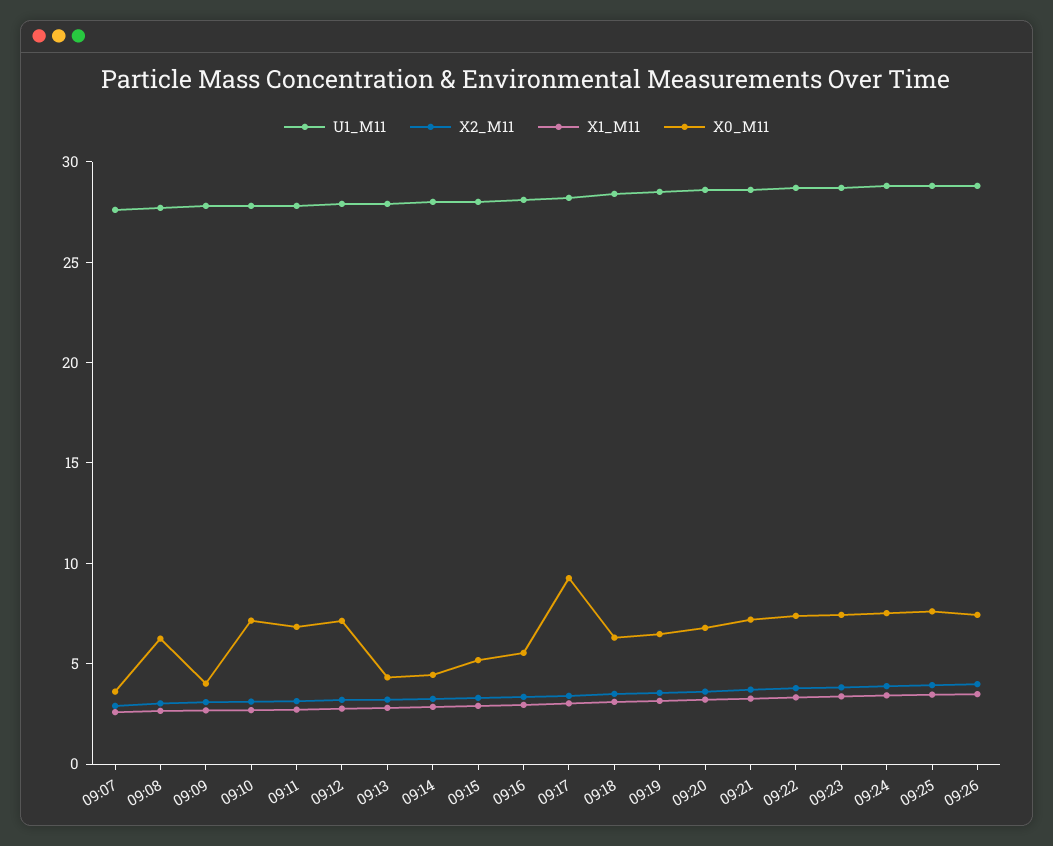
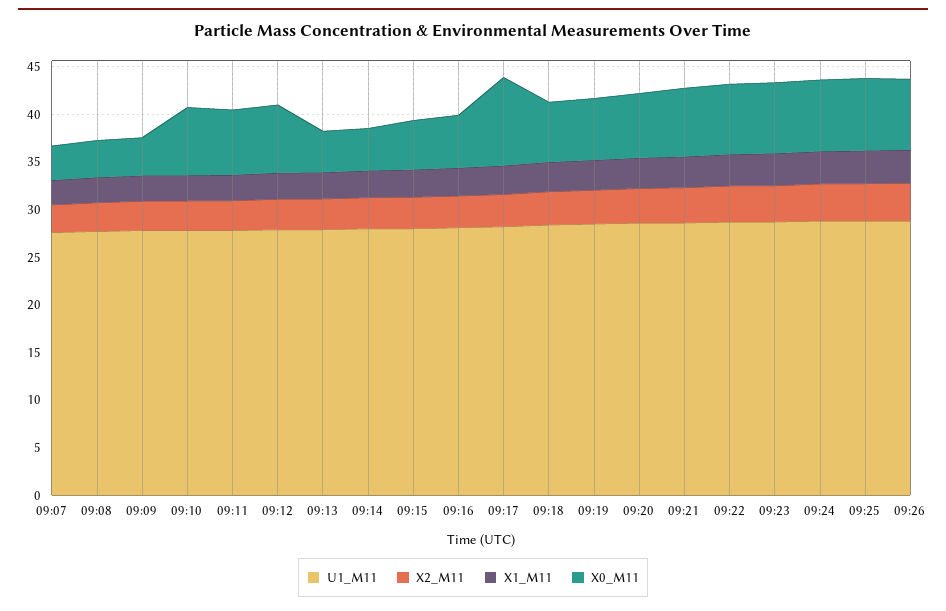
  {
    "U1_M11": {
      "09:07": 28,
      "09:08": 28,
      "09:09": 28,
      "09:10": 28,
      "09:11": 28,
      "09:12": 28,
      "09:13": 28,
      "09:14": 28,
      "09:15": 28,
      "09:16": 28,
      "09:17": 28,
      "09:18": 28,
      "09:19": 29,
      "09:20": 29,
      "09:21": 29,
      "09:22": 29,
      "09:23": 29,
      "09:24": 29,
      "09:25": 29,
      "09:26": 29
    },
    "X2_M11": {
      "09:07": 3,
      "09:08": 3,
      "09:09": 3,
      "09:10": 3,
      "09:11": 3,
      "09:12": 3,
      "09:13": 3,
      "09:14": 3,
      "09:15": 3,
      "09:16": 3,
      "09:17": 3,
      "09:18": 3,
      "09:19": 4,
      "09:20": 4,
      "09:21": 4,
      "09:22": 4,
      "09:23": 4,
      "09:24": 4,
      "09:25": 4,
      "09:26": 4
    },
    "X1_M11": {
      "09:07": 3,
      "09:08": 3,
      "09:09": 3,
      "09:10": 3,
      "09:11": 3,
      "09:12": 3,
      "09:13": 3,
      "09:14": 3,
      "09:15": 3,
      "09:16": 3,
      "09:17": 3,
      "09:18": 3,
      "09:19": 3,
      "09:20": 3,
      "09:21": 3,
      "09:22": 3,
      "09:23": 3,
      "09:24": 3,
      "09:25": 3,
      "09:26": 3
    },
    "X0_M11": {
      "09:07": 4,
-     "09:08": 6,
+     "09:08": 4,
      "09:09": 4,
      "09:10": 7,
      "09:11": 7,
      "09:12": 7,
      "09:13": 4,
      "09:14": 4,
      "09:15": 5,
      "09:16": 6,
      "09:17": 9,
      "09:18": 6,
      "09:19": 6,
      "09:20": 7,
      "09:21": 7,
      "09:22": 7,
      "09:23": 7,
      "09:24": 8,
      "09:25": 8,
      "09:26": 7
    }
  }

